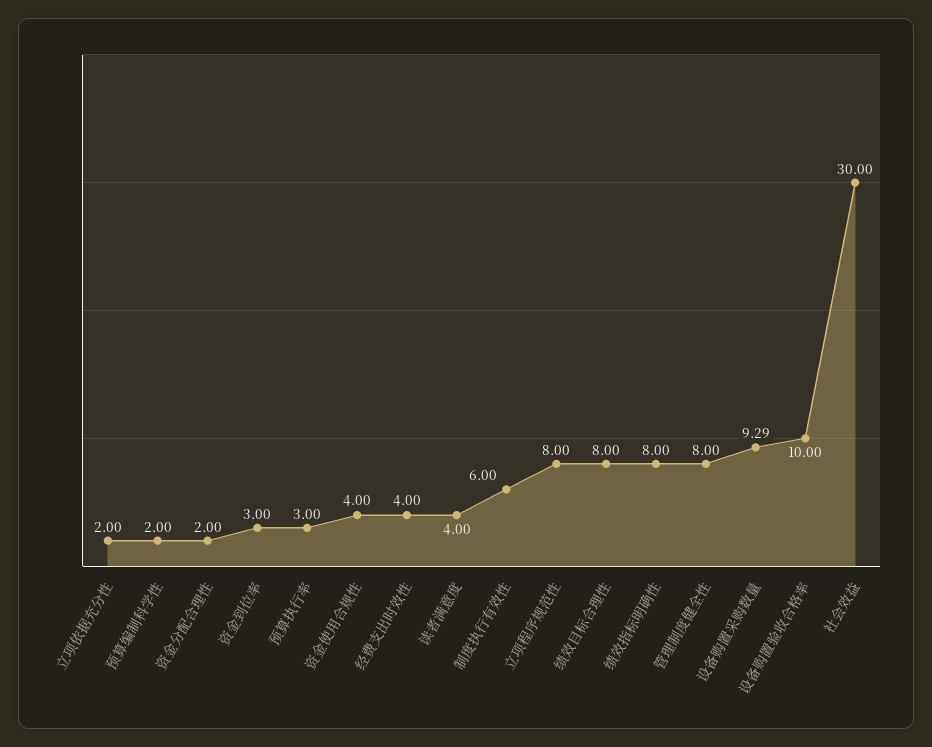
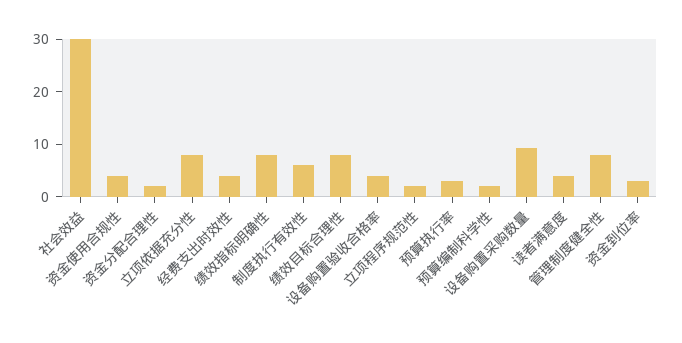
  {
-   "立项依据充分性": 2,
+   "立项依据充分性": 8,
    "预算编制科学性": 2,
    "资金分配合理性": 2,
    "资金到位率": 3,
    "预算执行率": 3,
    "资金使用合规性": 4,
    "经费支出时效性": 4,
    "读者满意度": 4,
    "制度执行有效性": 6,
-   "立项程序规范性": 8,
+   "立项程序规范性": 2,
    "绩效目标合理性": 8,
    "绩效指标明确性": 8,
    "管理制度健全性": 8,
    "设备购置采购数量": 9.29,
-   "设备购置验收合格率": 10,
+   "设备购置验收合格率": 4,
    "社会效益": 30
  }

